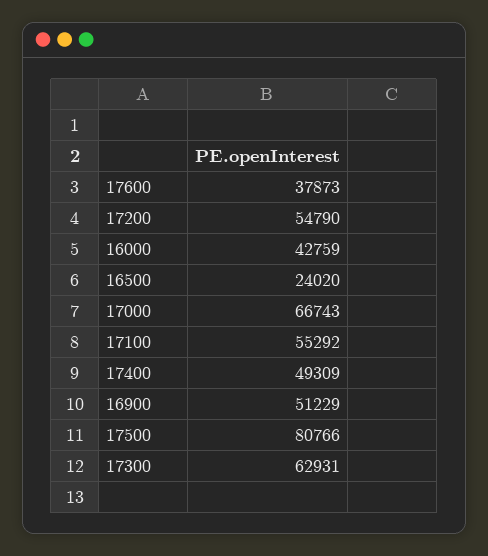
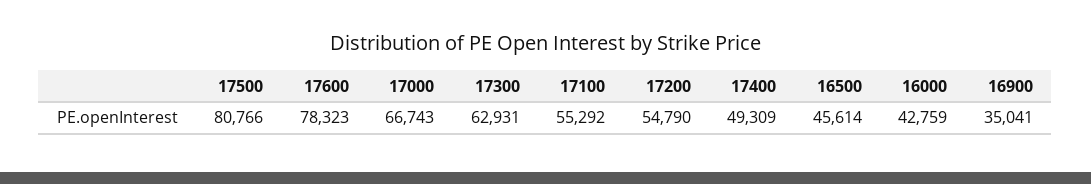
  {
-   "17600": 37873,
+   "17600": 78323,
    "17200": 54790,
    "16000": 42759,
-   "16500": 24020,
+   "16500": 45614,
    "17000": 66743,
    "17100": 55292,
    "17400": 49309,
-   "16900": 51229,
+   "16900": 35041,
    "17500": 80766,
    "17300": 62931
  }

